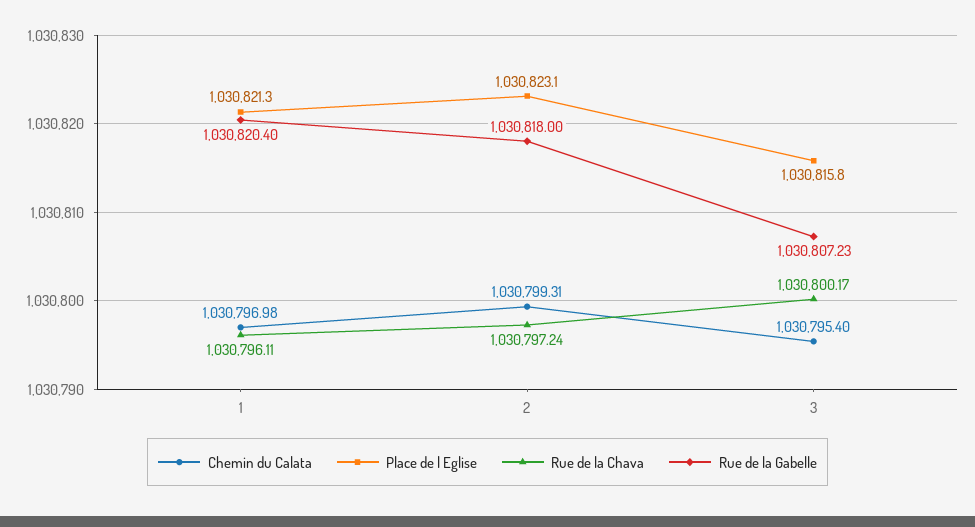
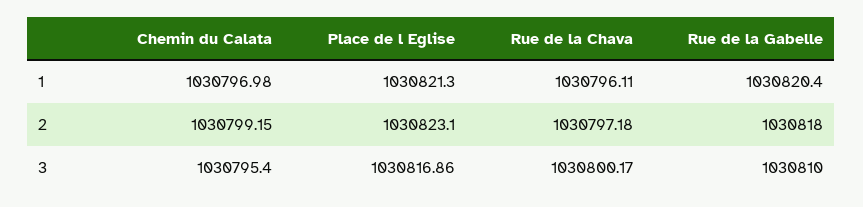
  {
    "Chemin du Calata": {
      "1": 1030796.98,
-     "2": 1030799.31,
+     "2": 1030799.15,
      "3": 1030795.4
    },
    "Place de l Eglise": {
      "1": 1030821.3,
      "2": 1030823.1,
-     "3": 1030815.8
+     "3": 1030816.86
    },
    "Rue de la Chava": {
      "1": 1030796.11,
-     "2": 1030797.24,
+     "2": 1030797.18,
      "3": 1030800.17
    },
    "Rue de la Gabelle": {
      "1": 1030820.4,
      "2": 1030818,
-     "3": 1030807.23
+     "3": 1030810
    }
  }

